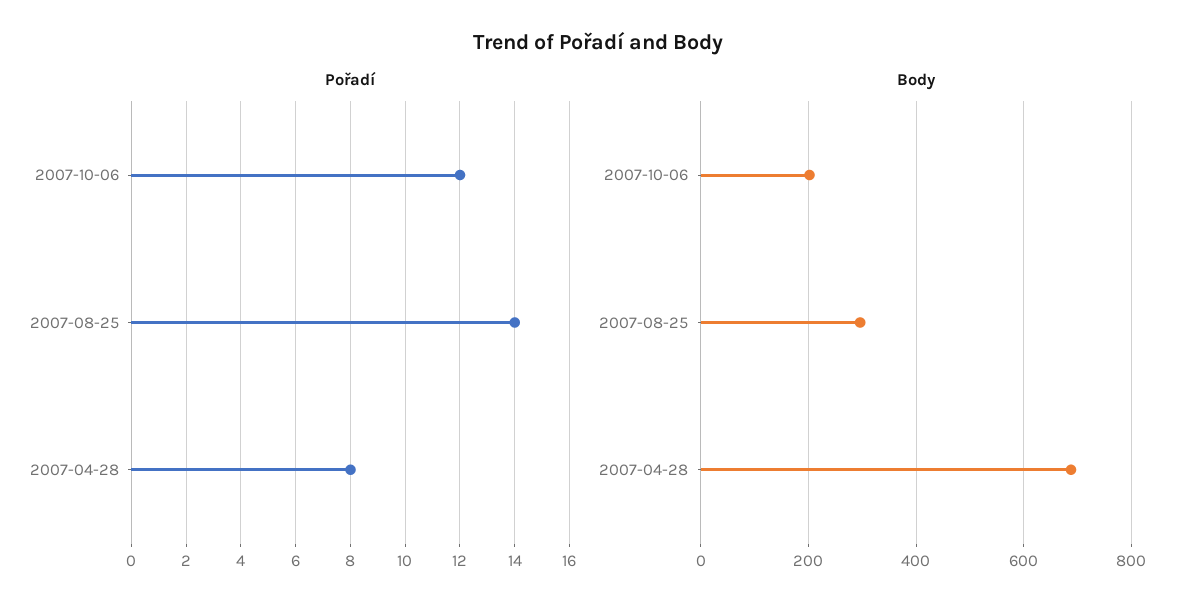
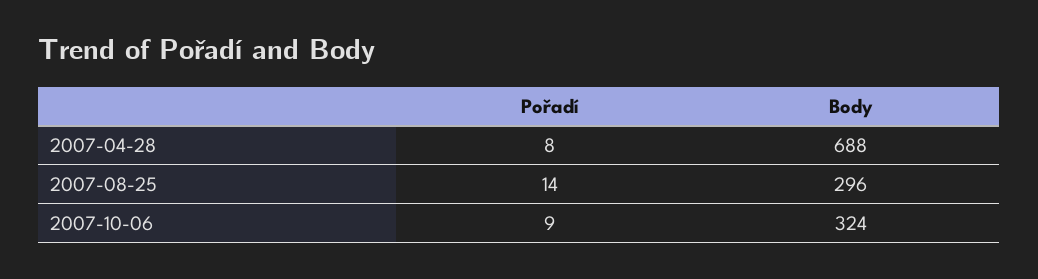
  {
    "Pořadí": {
-     "2007-10-06": 12,
+     "2007-10-06": 9,
      "2007-08-25": 14,
      "2007-04-28": 8
    },
    "Body": {
-     "2007-10-06": 200,
+     "2007-10-06": 324,
      "2007-08-25": 296,
      "2007-04-28": 688
    }
  }

